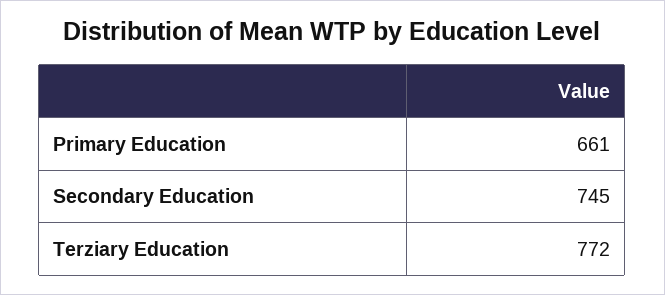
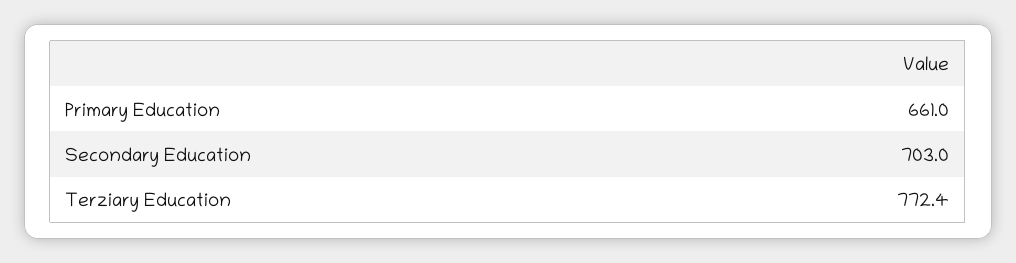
  {
    "Primary Education": 661,
-   "Secondary Education": 745,
+   "Secondary Education": 703,
    "Terziary Education": 772.4
  }

